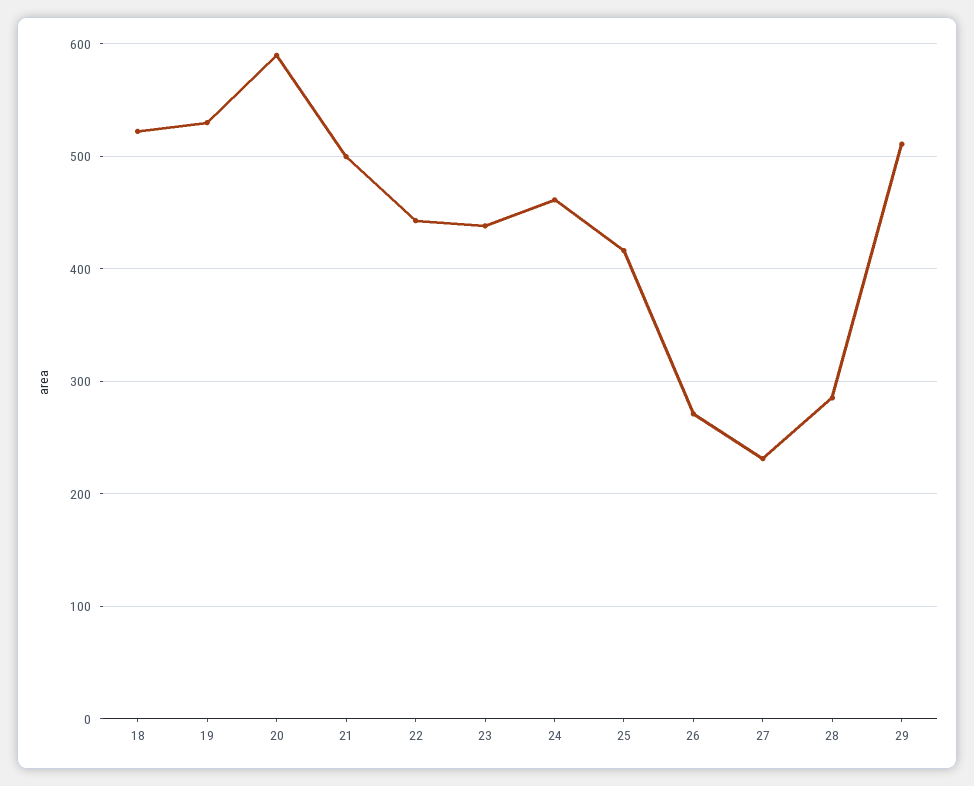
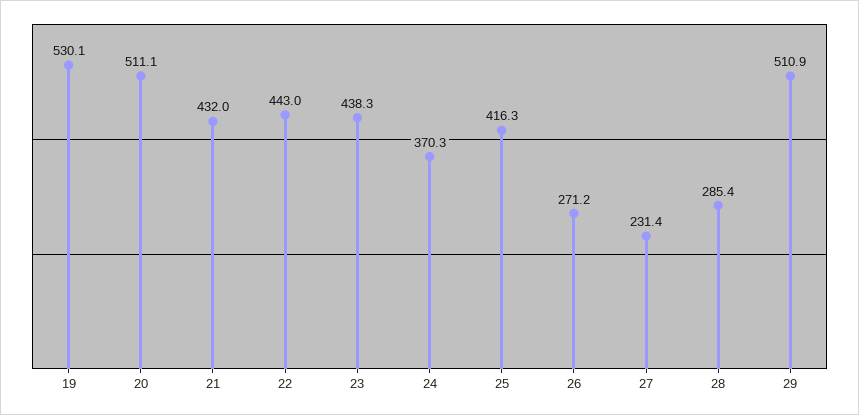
  {
-   "18": 520,
    "19": 530.1,
-   "20": 590,
+   "20": 511.1,
-   "21": 500,
+   "21": 432,
    "22": 443,
    "23": 438.3,
-   "24": 460,
+   "24": 370.3,
    "25": 416.3,
    "26": 271.2,
    "27": 231.4,
    "28": 285.4,
    "29": 510.9
  }

